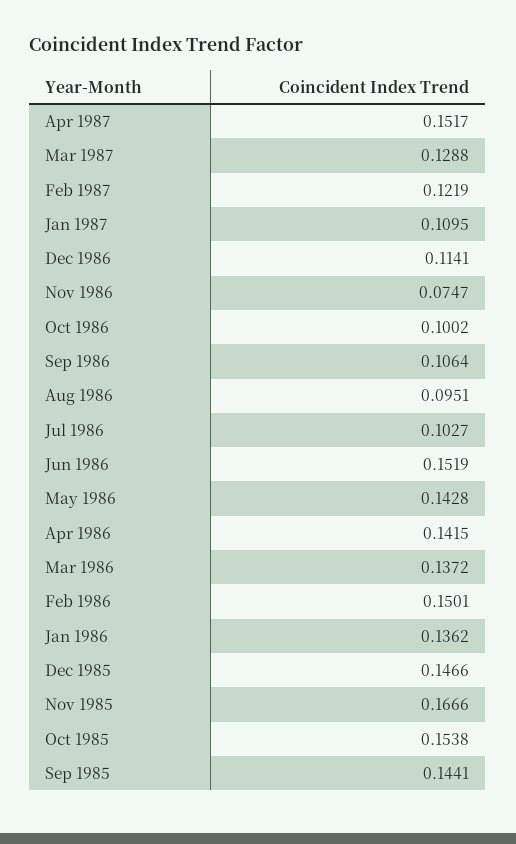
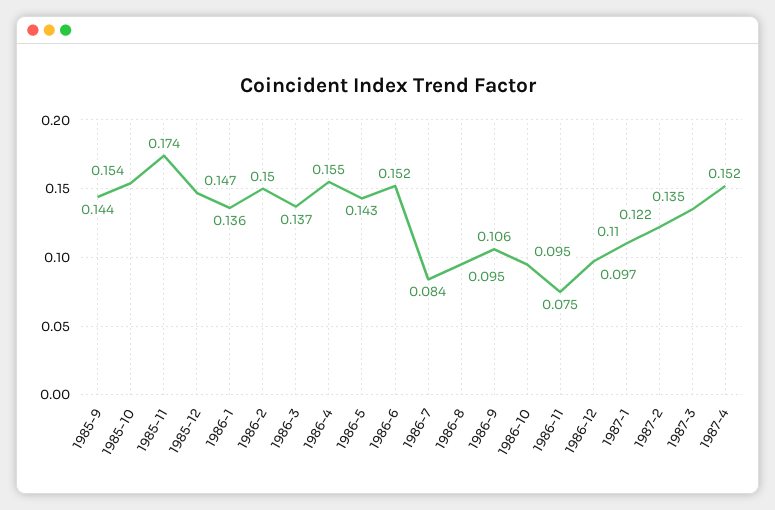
  {
    "Apr 1987": 0.1517,
-   "Mar 1987": 0.1288,
+   "Mar 1987": 0.135,
    "Feb 1987": 0.1219,
    "Jan 1987": 0.1095,
-   "Dec 1986": 0.1141,
+   "Dec 1986": 0.097,
    "Nov 1986": 0.0747,
-   "Oct 1986": 0.1002,
+   "Oct 1986": 0.095,
    "Sep 1986": 0.1064,
    "Aug 1986": 0.0951,
-   "Jul 1986": 0.1027,
+   "Jul 1986": 0.084,
    "Jun 1986": 0.1519,
    "May 1986": 0.1428,
-   "Apr 1986": 0.1415,
+   "Apr 1986": 0.155,
    "Mar 1986": 0.1372,
    "Feb 1986": 0.1501,
    "Jan 1986": 0.1362,
    "Dec 1985": 0.1466,
-   "Nov 1985": 0.1666,
+   "Nov 1985": 0.174,
    "Oct 1985": 0.1538,
    "Sep 1985": 0.1441
  }

